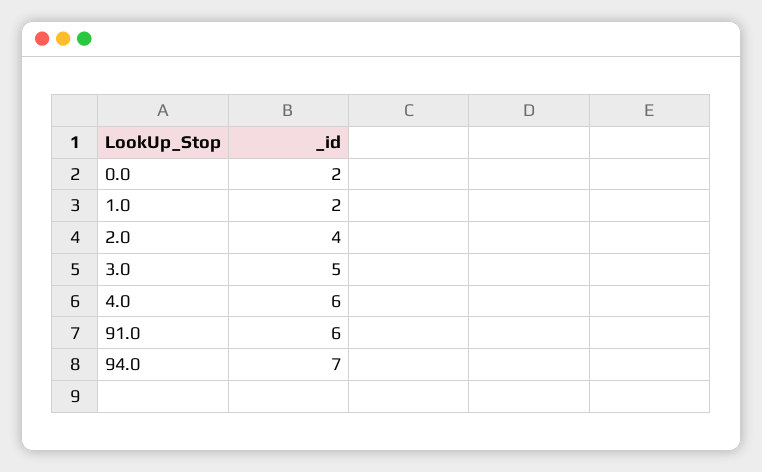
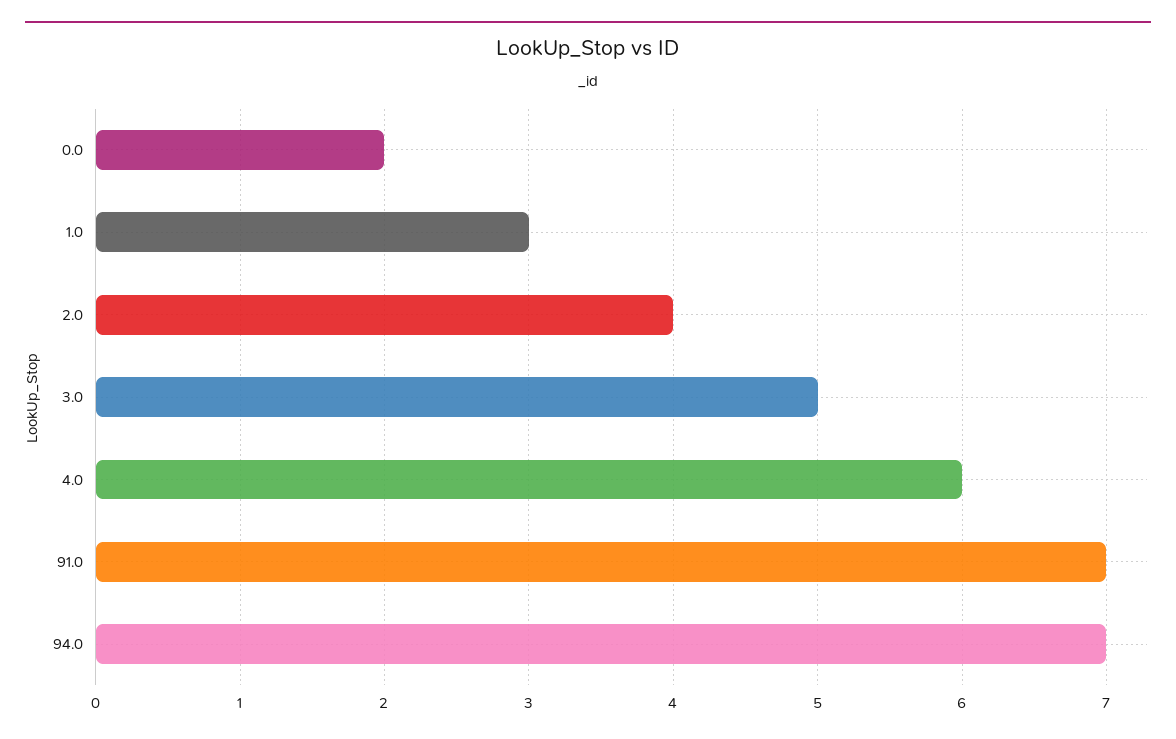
  {
    "0.0": 2,
-   "1.0": 2,
+   "1.0": 3,
    "2.0": 4,
    "3.0": 5,
    "4.0": 6,
-   "91.0": 6,
+   "91.0": 7,
    "94.0": 7
  }

